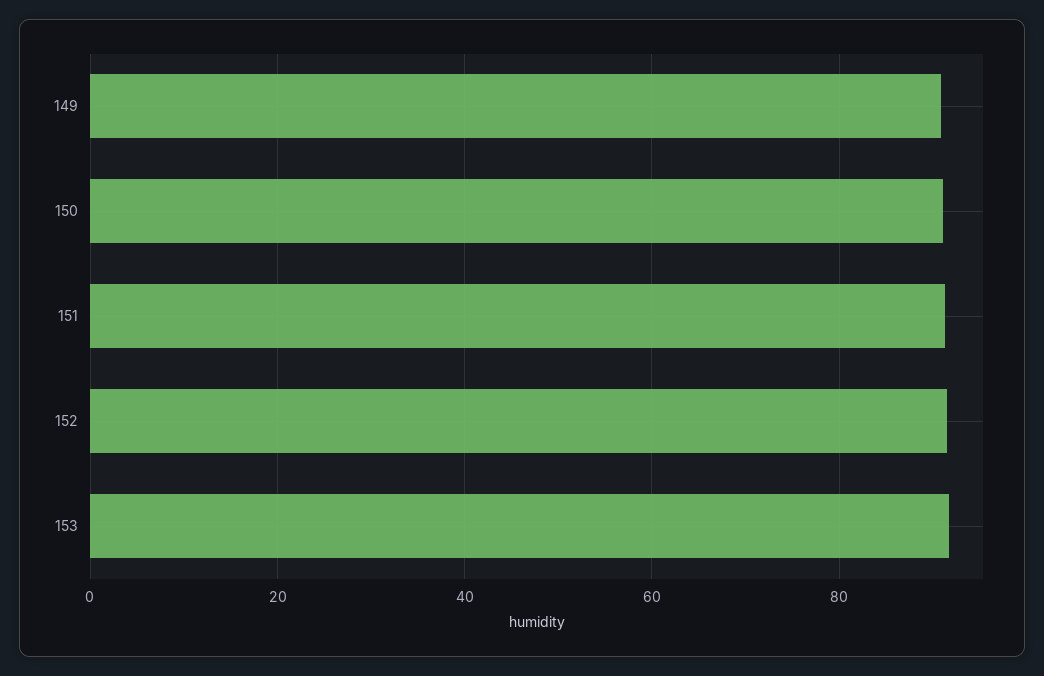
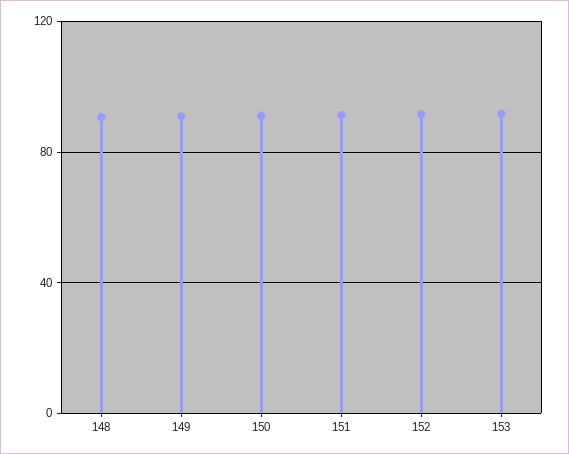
  {
    "149": 90,
    "150": 92,
    "151": 92,
    "152": 92,
-   "153": 92
+   "153": 92,
+   "148": 90
  }

